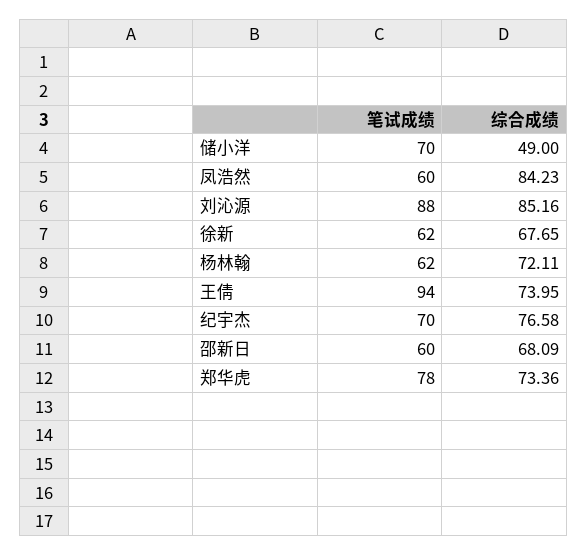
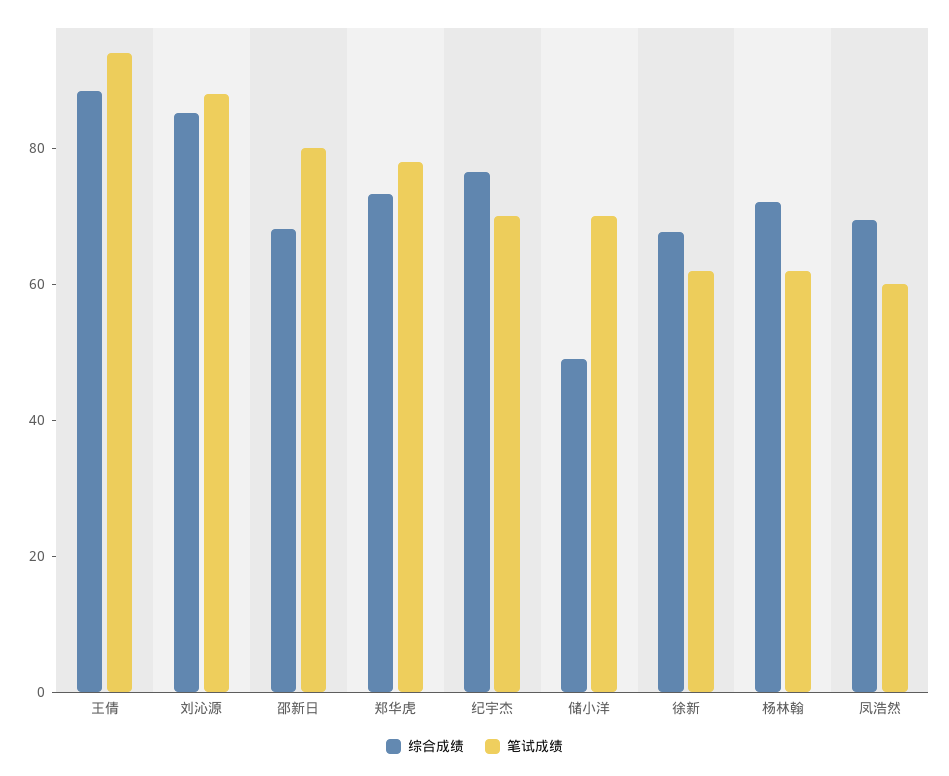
  {
    "笔试成绩": {
      "储小洋": 70,
      "凤浩然": 60,
      "刘沁源": 88,
      "徐新": 62,
      "杨林翰": 62,
      "王倩": 94,
      "纪宇杰": 70,
-     "邵新日": 60,
+     "邵新日": 80,
      "郑华虎": 78
    },
    "综合成绩": {
      "储小洋": 49,
-     "凤浩然": 84.23,
+     "凤浩然": 70,
      "刘沁源": 85.16,
      "徐新": 67.65,
      "杨林翰": 72.11,
-     "王倩": 73.95,
+     "王倩": 90,
      "纪宇杰": 76.58,
      "邵新日": 68.09,
      "郑华虎": 73.36
    }
  }

